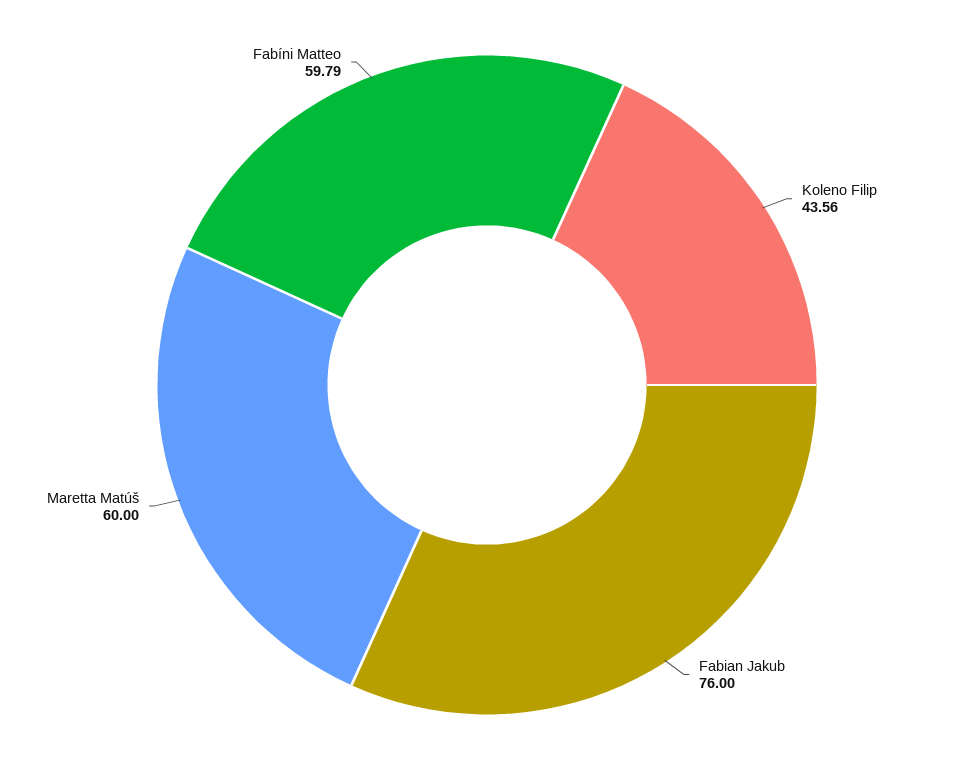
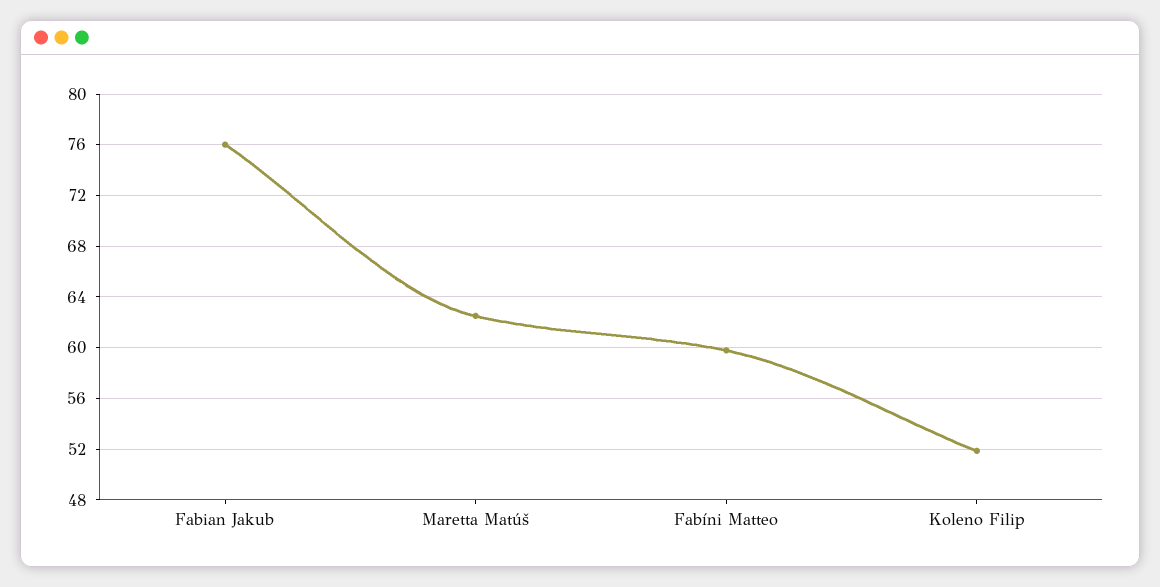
  {
-   "Koleno Filip": 43.56,
+   "Koleno Filip": 52,
    "Fabian Jakub": 76,
-   "Maretta Matúš": 60,
+   "Maretta Matúš": 62.5,
    "Fabíni Matteo": 59.79
  }

